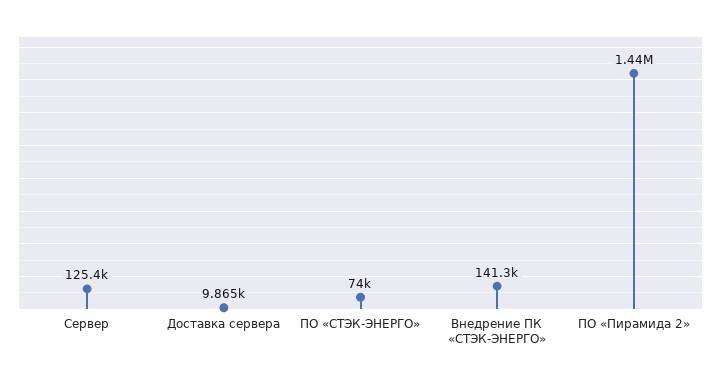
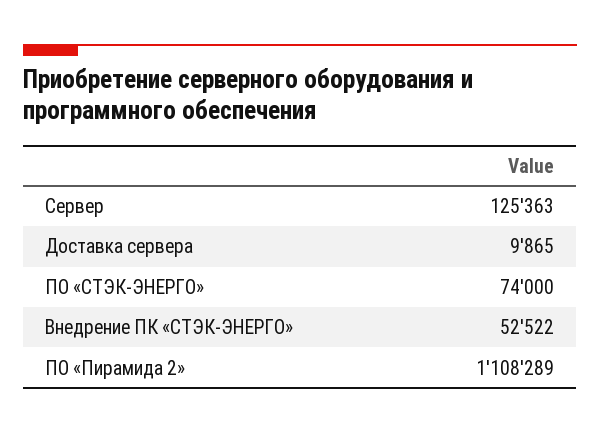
  {
    "Сервер": 125363,
    "Доставка сервера": 9865,
    "ПО «СТЭК-ЭНЕРГО»": 74000,
-   "Внедрение ПК «СТЭК-ЭНЕРГО»": 141300,
+   "Внедрение ПК «СТЭК-ЭНЕРГО»": 52522,
-   "ПО «Пирамида 2»": 1440000
+   "ПО «Пирамида 2»": 1108289
  }

